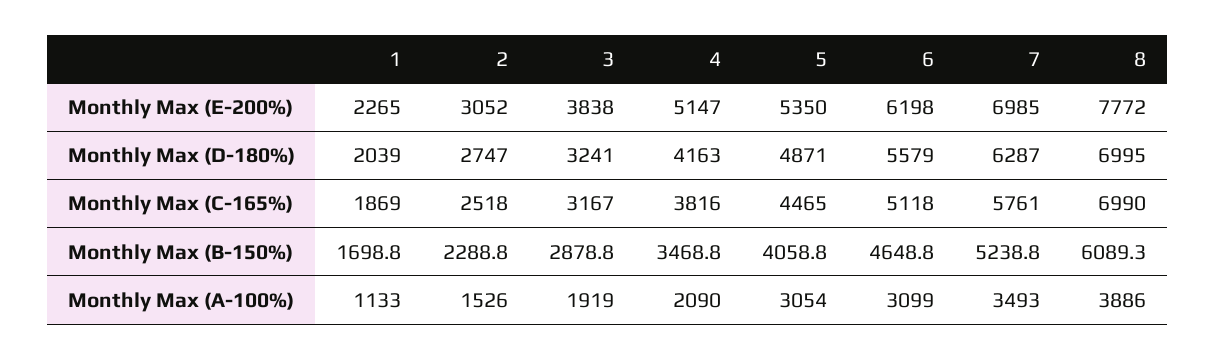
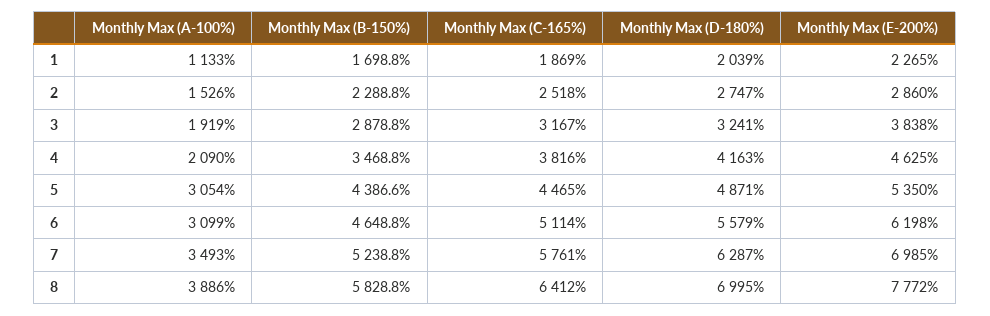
  {
    "1": {
      "Monthly Max (E-200%)": 2265,
      "Monthly Max (D-180%)": 2039,
      "Monthly Max (C-165%)": 1869,
      "Monthly Max (B-150%)": 1698.8,
      "Monthly Max (A-100%)": 1133
    },
    "2": {
-     "Monthly Max (E-200%)": 3052,
+     "Monthly Max (E-200%)": 2860,
      "Monthly Max (D-180%)": 2747,
      "Monthly Max (C-165%)": 2518,
      "Monthly Max (B-150%)": 2288.8,
      "Monthly Max (A-100%)": 1526
    },
    "3": {
      "Monthly Max (E-200%)": 3838,
      "Monthly Max (D-180%)": 3241,
      "Monthly Max (C-165%)": 3167,
      "Monthly Max (B-150%)": 2878.8,
      "Monthly Max (A-100%)": 1919
    },
    "4": {
-     "Monthly Max (E-200%)": 5147,
+     "Monthly Max (E-200%)": 4625,
      "Monthly Max (D-180%)": 4163,
      "Monthly Max (C-165%)": 3816,
      "Monthly Max (B-150%)": 3468.8,
      "Monthly Max (A-100%)": 2090
    },
    "5": {
      "Monthly Max (E-200%)": 5350,
      "Monthly Max (D-180%)": 4871,
      "Monthly Max (C-165%)": 4465,
-     "Monthly Max (B-150%)": 4058.8,
+     "Monthly Max (B-150%)": 4386.6,
      "Monthly Max (A-100%)": 3054
    },
    "6": {
      "Monthly Max (E-200%)": 6198,
      "Monthly Max (D-180%)": 5579,
-     "Monthly Max (C-165%)": 5118,
+     "Monthly Max (C-165%)": 5114,
      "Monthly Max (B-150%)": 4648.8,
      "Monthly Max (A-100%)": 3099
    },
    "7": {
      "Monthly Max (E-200%)": 6985,
      "Monthly Max (D-180%)": 6287,
      "Monthly Max (C-165%)": 5761,
      "Monthly Max (B-150%)": 5238.8,
      "Monthly Max (A-100%)": 3493
    },
    "8": {
      "Monthly Max (E-200%)": 7772,
      "Monthly Max (D-180%)": 6995,
-     "Monthly Max (C-165%)": 6990,
+     "Monthly Max (C-165%)": 6412,
-     "Monthly Max (B-150%)": 6089.3,
+     "Monthly Max (B-150%)": 5828.8,
      "Monthly Max (A-100%)": 3886
    }
  }

